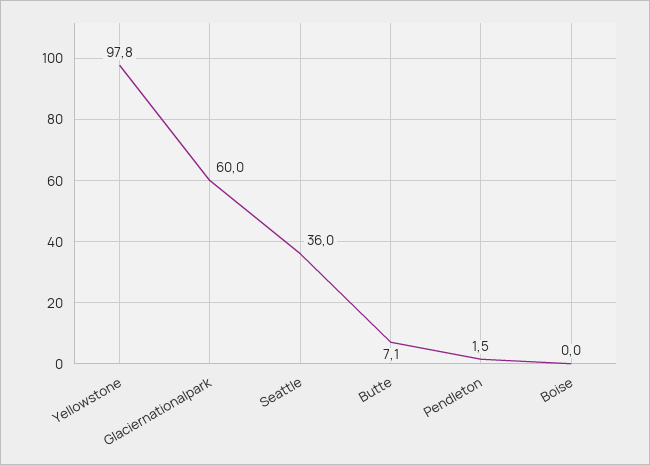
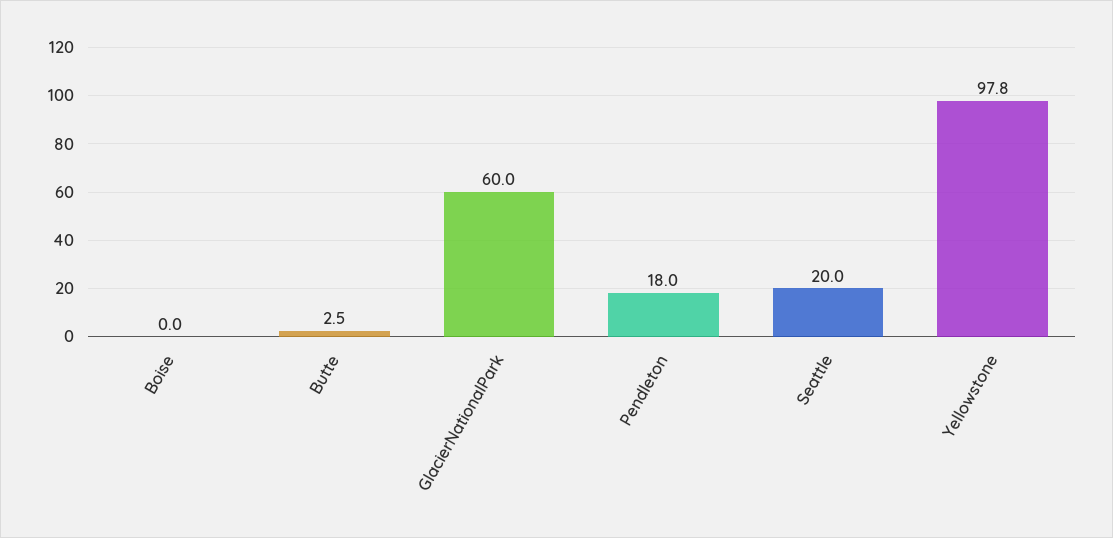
  {
    "Yellowstone": 97.8,
    "Glaciernationalpark": 60,
-   "Seattle": 36,
+   "Seattle": 20,
-   "Butte": 7.1,
+   "Butte": 2.5,
-   "Pendleton": 1.5,
+   "Pendleton": 18,
    "Boise": 0
  }

